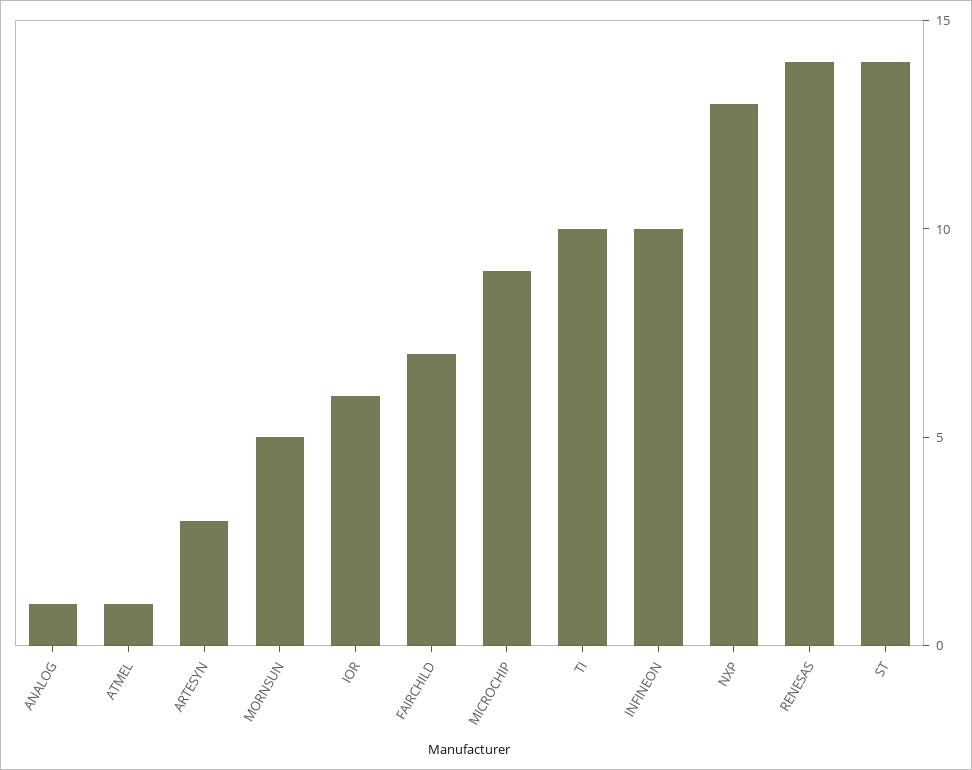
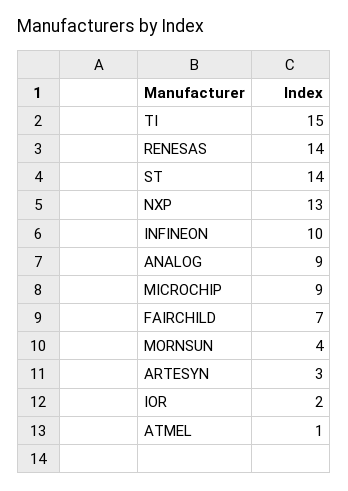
  {
-   "ANALOG": 1,
+   "ANALOG": 9,
    "ATMEL": 1,
    "ARTESYN": 3,
-   "MORNSUN": 5,
+   "MORNSUN": 4,
-   "IOR": 6,
+   "IOR": 2,
    "FAIRCHILD": 7,
    "MICROCHIP": 9,
-   "TI": 10,
+   "TI": 15,
    "INFINEON": 10,
    "NXP": 13,
    "RENESAS": 14,
    "ST": 14
  }

